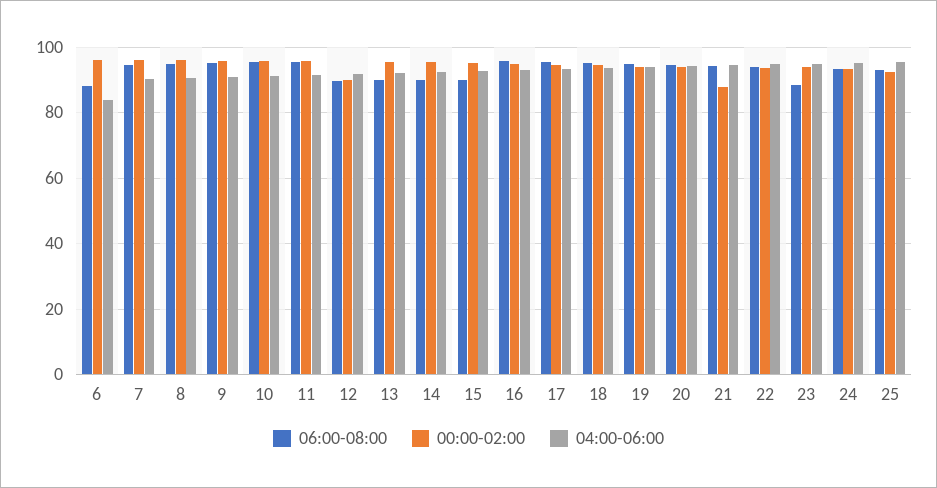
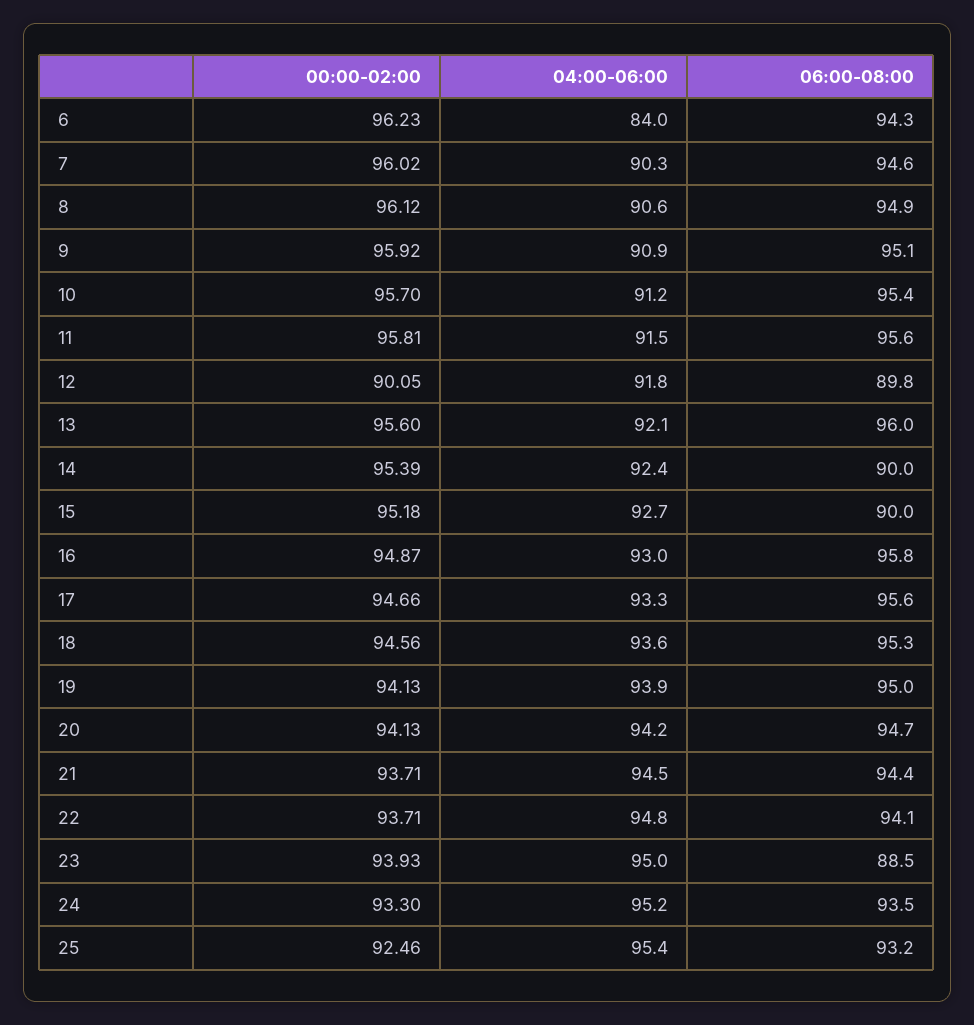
  {
    "06:00-08:00": {
-     "6": 88,
+     "6": 94.3,
      "7": 94.6,
      "8": 94.9,
      "9": 95.1,
      "10": 95.4,
      "11": 95.6,
      "12": 89.8,
-     "13": 90,
+     "13": 96,
      "14": 90,
      "15": 90,
      "16": 95.8,
      "17": 95.6,
      "18": 95.3,
      "19": 95,
      "20": 94.7,
      "21": 94.4,
      "22": 94.1,
      "23": 88.5,
      "24": 93.5,
      "25": 93.2
    },
    "00:00-02:00": {
      "6": 96.23,
      "7": 96.02,
      "8": 96.12,
      "9": 95.92,
      "10": 95.7,
      "11": 95.81,
      "12": 90.05,
      "13": 95.6,
      "14": 95.39,
      "15": 95.18,
      "16": 94.87,
      "17": 94.66,
      "18": 94.56,
      "19": 94.13,
      "20": 94.13,
-     "21": 88,
+     "21": 93.71,
      "22": 93.71,
      "23": 93.93,
      "24": 93.3,
      "25": 92.46
    },
    "04:00-06:00": {
      "6": 84,
      "7": 90.3,
      "8": 90.6,
      "9": 90.9,
      "10": 91.2,
      "11": 91.5,
      "12": 91.8,
      "13": 92.1,
      "14": 92.4,
      "15": 92.7,
      "16": 93,
      "17": 93.3,
      "18": 93.6,
      "19": 93.9,
      "20": 94.2,
      "21": 94.5,
      "22": 94.8,
      "23": 95,
      "24": 95.2,
      "25": 95.4
    }
  }

